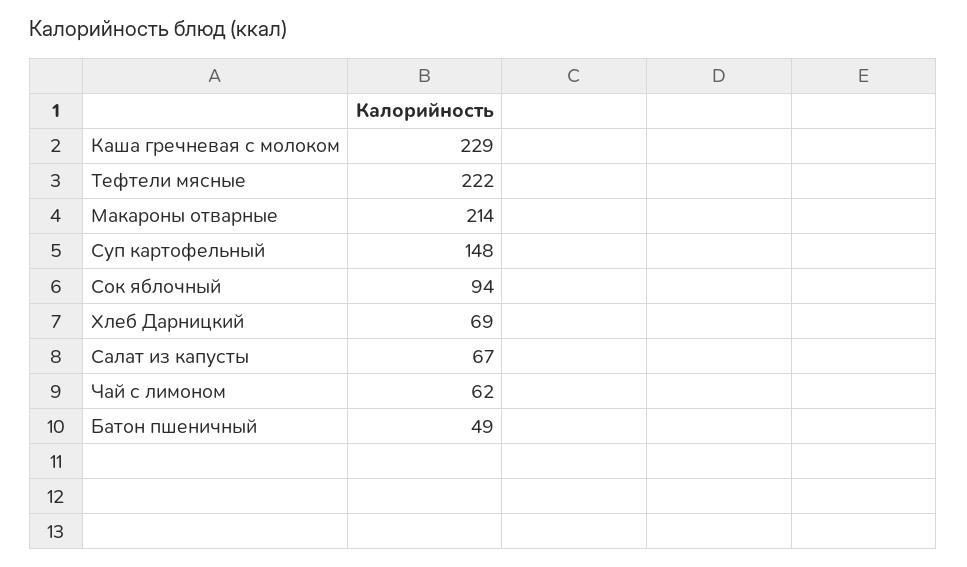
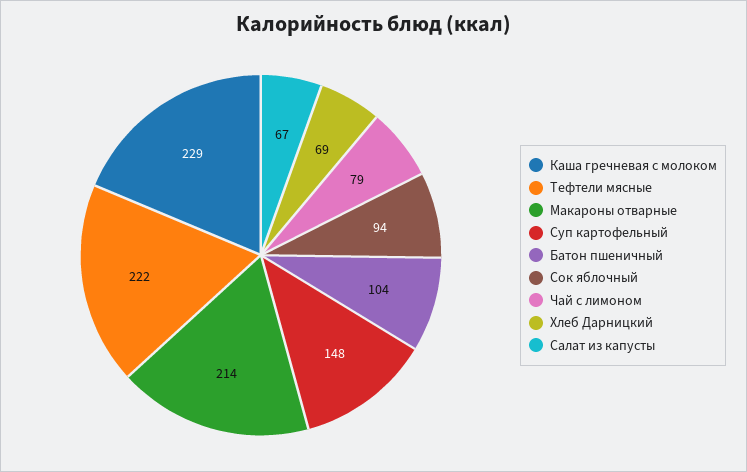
  {
    "Каша гречневая с молоком": 229,
    "Тефтели мясные": 222,
    "Макароны отварные": 214,
    "Суп картофельный": 148,
    "Сок яблочный": 94,
    "Хлеб Дарницкий": 69,
    "Салат из капусты": 67,
-   "Чай с лимоном": 62,
+   "Чай с лимоном": 79,
-   "Батон пшеничный": 49
+   "Батон пшеничный": 104
  }

